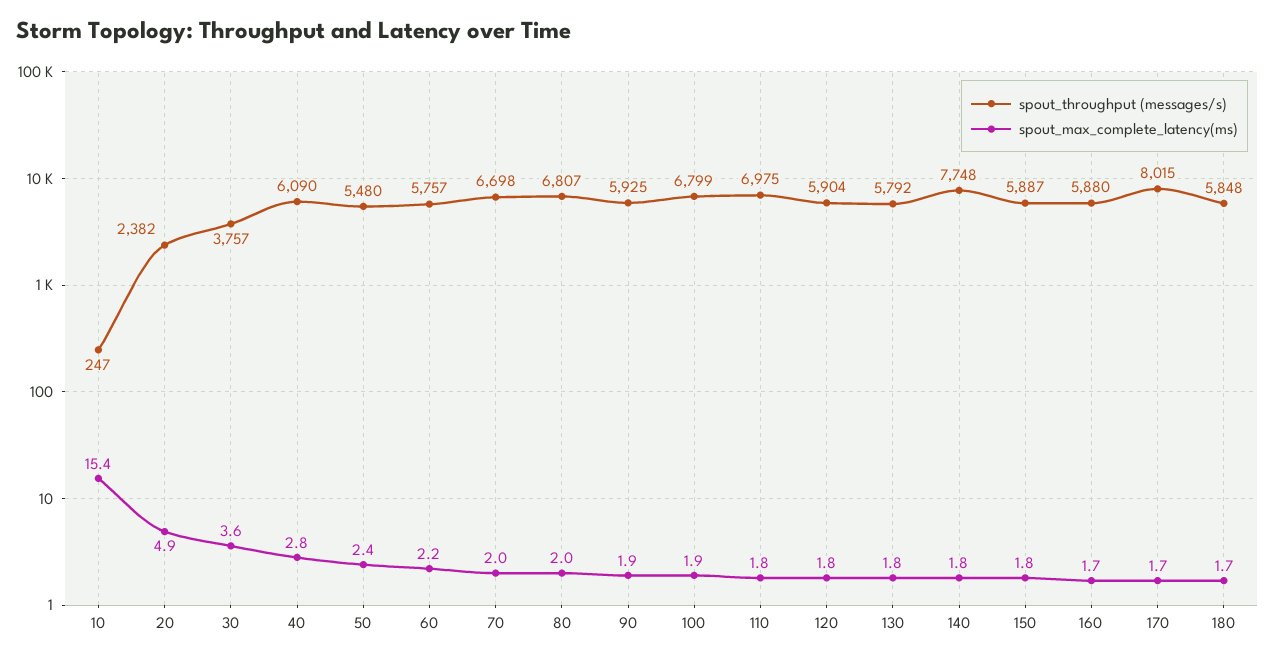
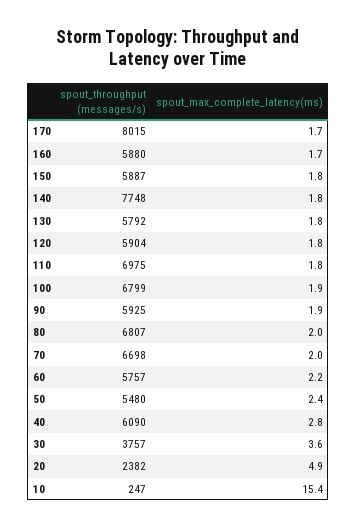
  {
    "spout_throughput (messages/s)": {
      "10": 247,
      "20": 2382,
      "30": 3757,
      "40": 6090,
      "50": 5480,
      "60": 5757,
      "70": 6698,
      "80": 6807,
      "90": 5925,
      "100": 6799,
      "110": 6975,
      "120": 5904,
      "130": 5792,
      "140": 7748,
      "150": 5887,
      "160": 5880,
-     "170": 8015,
+     "170": 8015
-     "180": 5848
    },
    "spout_max_complete_latency(ms)": {
      "10": 15.4,
      "20": 4.9,
      "30": 3.6,
      "40": 2.8,
      "50": 2.4,
      "60": 2.2,
      "70": 2,
      "80": 2,
      "90": 1.9,
      "100": 1.9,
      "110": 1.8,
      "120": 1.8,
      "130": 1.8,
      "140": 1.8,
      "150": 1.8,
      "160": 1.7,
-     "170": 1.7,
+     "170": 1.7
-     "180": 1.7
    }
  }

